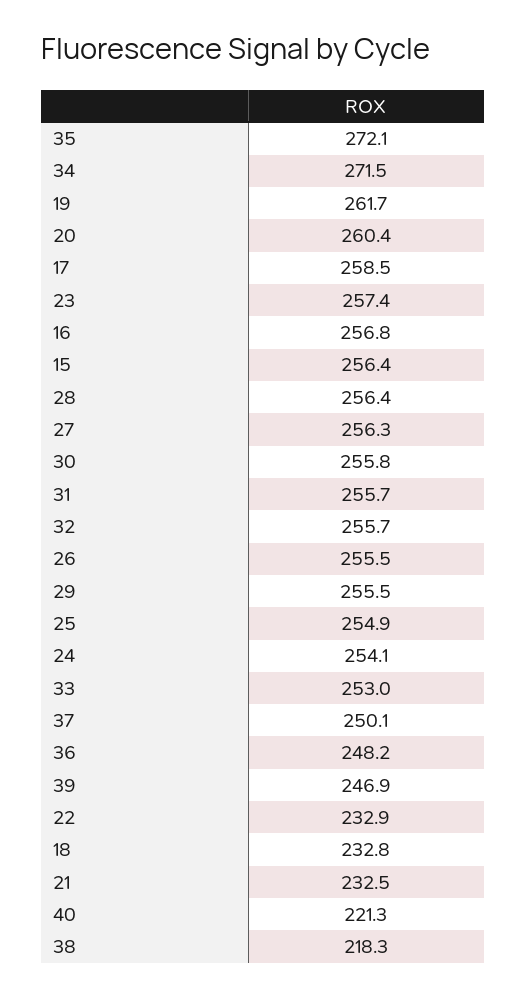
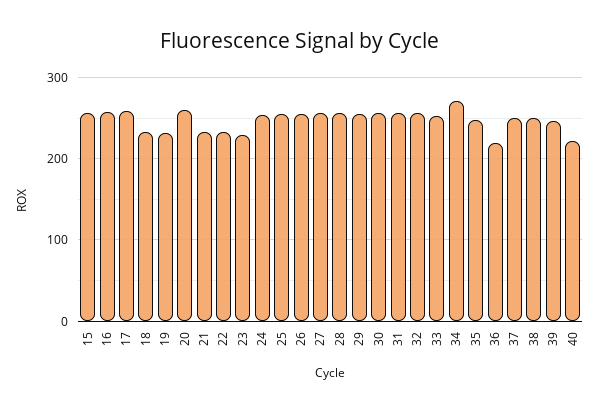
  {
-   "35": 272.1,
+   "35": 250,
    "34": 271.5,
-   "19": 261.7,
+   "19": 230,
    "20": 260.4,
    "17": 258.5,
-   "23": 257.4,
+   "23": 230,
    "16": 256.8,
    "15": 256.4,
    "28": 256.4,
    "27": 256.3,
    "30": 255.8,
    "31": 255.7,
    "32": 255.7,
    "26": 255.5,
    "29": 255.5,
    "25": 254.9,
    "24": 254.1,
    "33": 253,
    "37": 250.1,
-   "36": 248.2,
+   "36": 220,
    "39": 246.9,
    "22": 232.9,
    "18": 232.8,
    "21": 232.5,
    "40": 221.3,
-   "38": 218.3
+   "38": 250
  }

